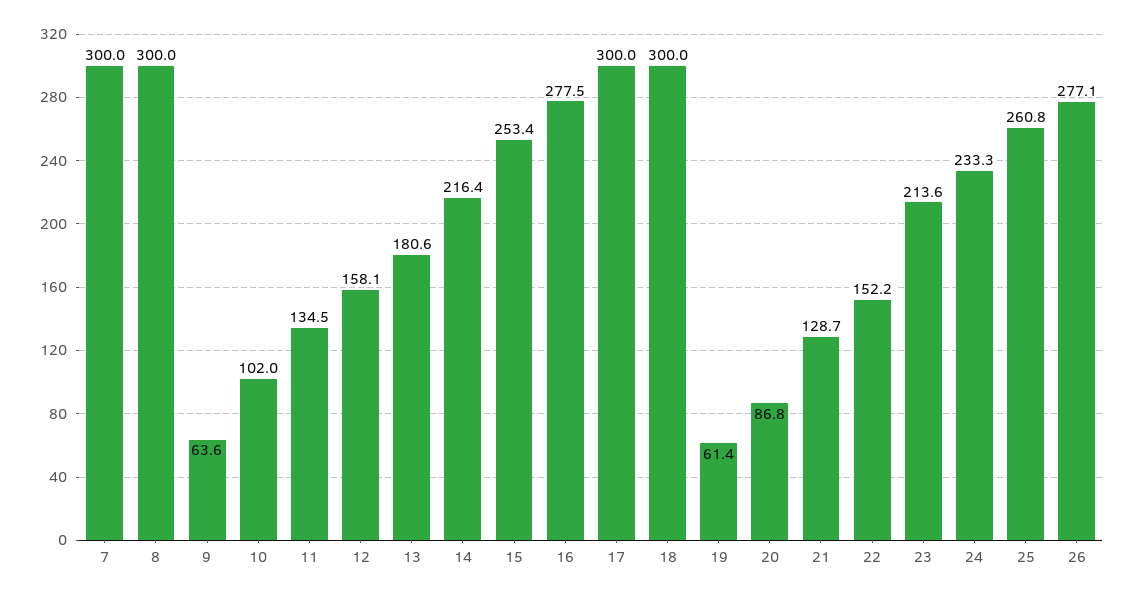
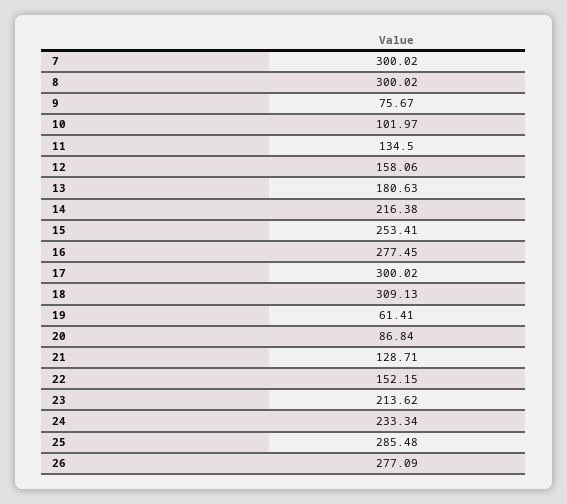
  {
    "7": 300.02,
    "8": 300.02,
-   "9": 63.6,
+   "9": 75.67,
    "10": 101.97,
    "11": 134.5,
    "12": 158.06,
    "13": 180.63,
    "14": 216.38,
    "15": 253.41,
    "16": 277.45,
    "17": 300.02,
-   "18": 300,
+   "18": 309.13,
    "19": 61.41,
    "20": 86.84,
    "21": 128.71,
    "22": 152.15,
    "23": 213.62,
    "24": 233.34,
-   "25": 260.8,
+   "25": 285.48,
    "26": 277.09
  }

